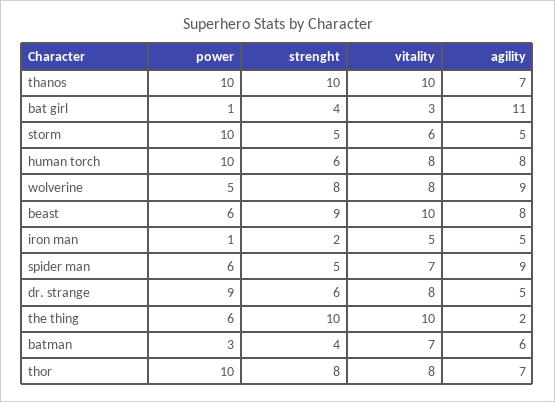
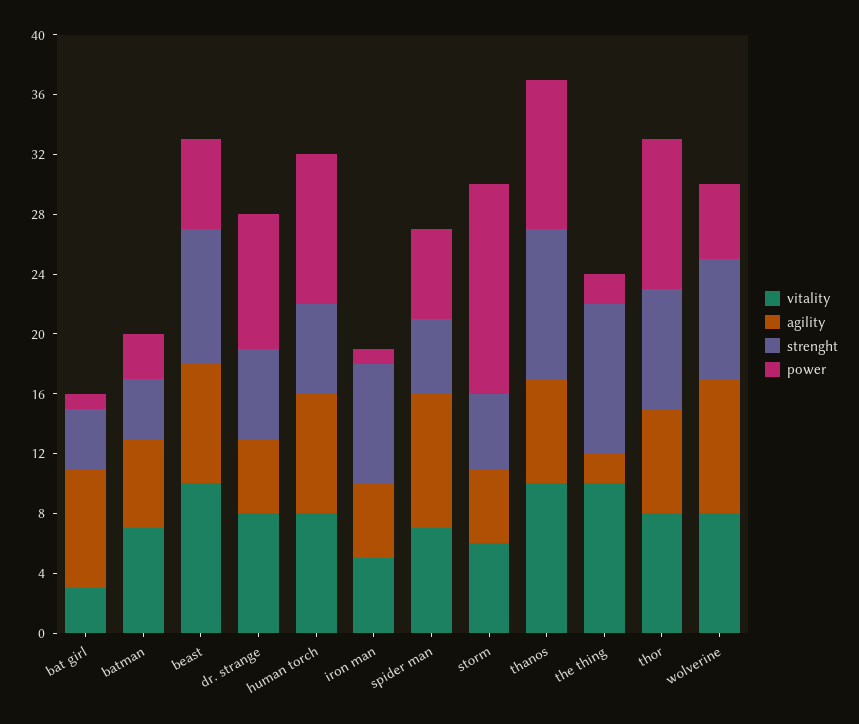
  {
    "power": {
      "thanos": 10,
      "bat girl": 1,
-     "storm": 10,
+     "storm": 14,
      "human torch": 10,
      "wolverine": 5,
      "beast": 6,
      "iron man": 1,
      "spider man": 6,
      "dr. strange": 9,
-     "the thing": 6,
+     "the thing": 2,
      "batman": 3,
      "thor": 10
    },
    "strenght": {
      "thanos": 10,
      "bat girl": 4,
      "storm": 5,
      "human torch": 6,
      "wolverine": 8,
      "beast": 9,
-     "iron man": 2,
+     "iron man": 8,
      "spider man": 5,
      "dr. strange": 6,
      "the thing": 10,
      "batman": 4,
      "thor": 8
    },
    "vitality": {
      "thanos": 10,
      "bat girl": 3,
      "storm": 6,
      "human torch": 8,
      "wolverine": 8,
      "beast": 10,
      "iron man": 5,
      "spider man": 7,
      "dr. strange": 8,
      "the thing": 10,
      "batman": 7,
      "thor": 8
    },
    "agility": {
      "thanos": 7,
-     "bat girl": 11,
+     "bat girl": 8,
      "storm": 5,
      "human torch": 8,
      "wolverine": 9,
      "beast": 8,
      "iron man": 5,
      "spider man": 9,
      "dr. strange": 5,
      "the thing": 2,
      "batman": 6,
      "thor": 7
    }
  }

